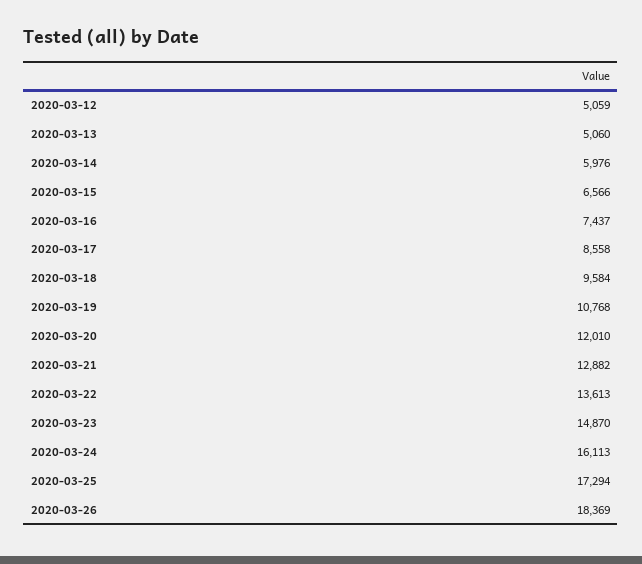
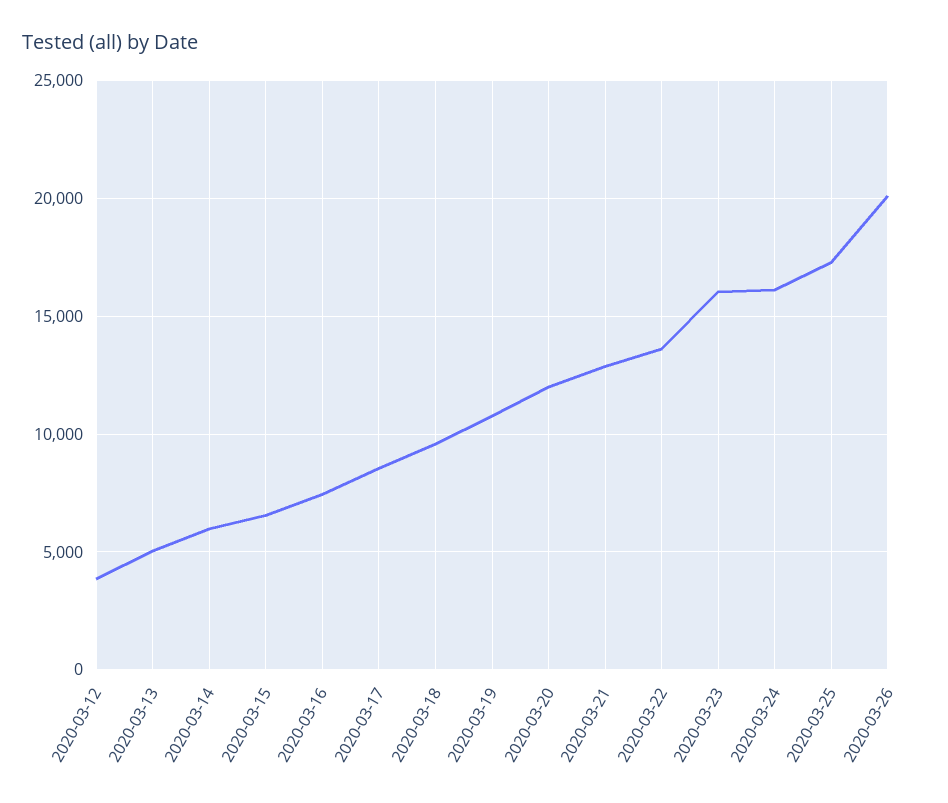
  {
-   "2020-03-12": 5059,
+   "2020-03-12": 4000,
    "2020-03-13": 5060,
    "2020-03-14": 5976,
    "2020-03-15": 6566,
    "2020-03-16": 7437,
    "2020-03-17": 8558,
    "2020-03-18": 9584,
    "2020-03-19": 10768,
    "2020-03-20": 12010,
    "2020-03-21": 12882,
    "2020-03-22": 13613,
-   "2020-03-23": 14870,
+   "2020-03-23": 16000,
    "2020-03-24": 16113,
    "2020-03-25": 17294,
-   "2020-03-26": 18369
+   "2020-03-26": 20000
  }

